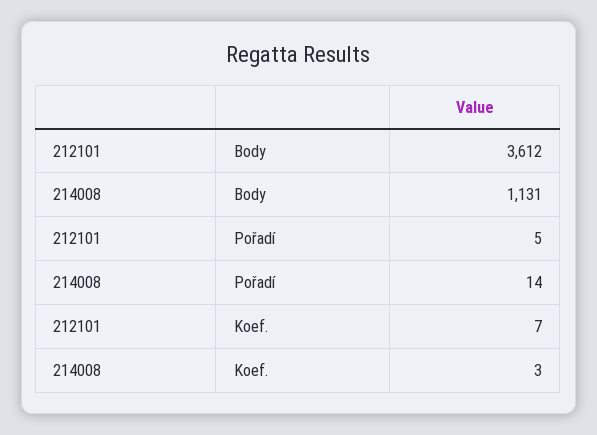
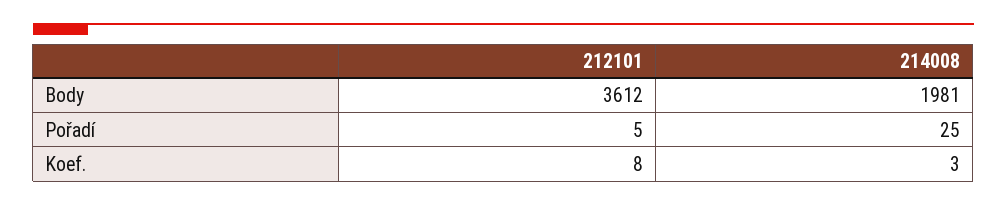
  {
    "212101": {
      "Body": 3612,
      "Pořadí": 5,
-     "Koef.": 7
+     "Koef.": 8
    },
    "214008": {
-     "Body": 1131,
+     "Body": 1981,
-     "Pořadí": 14,
+     "Pořadí": 25,
      "Koef.": 3
    }
  }

